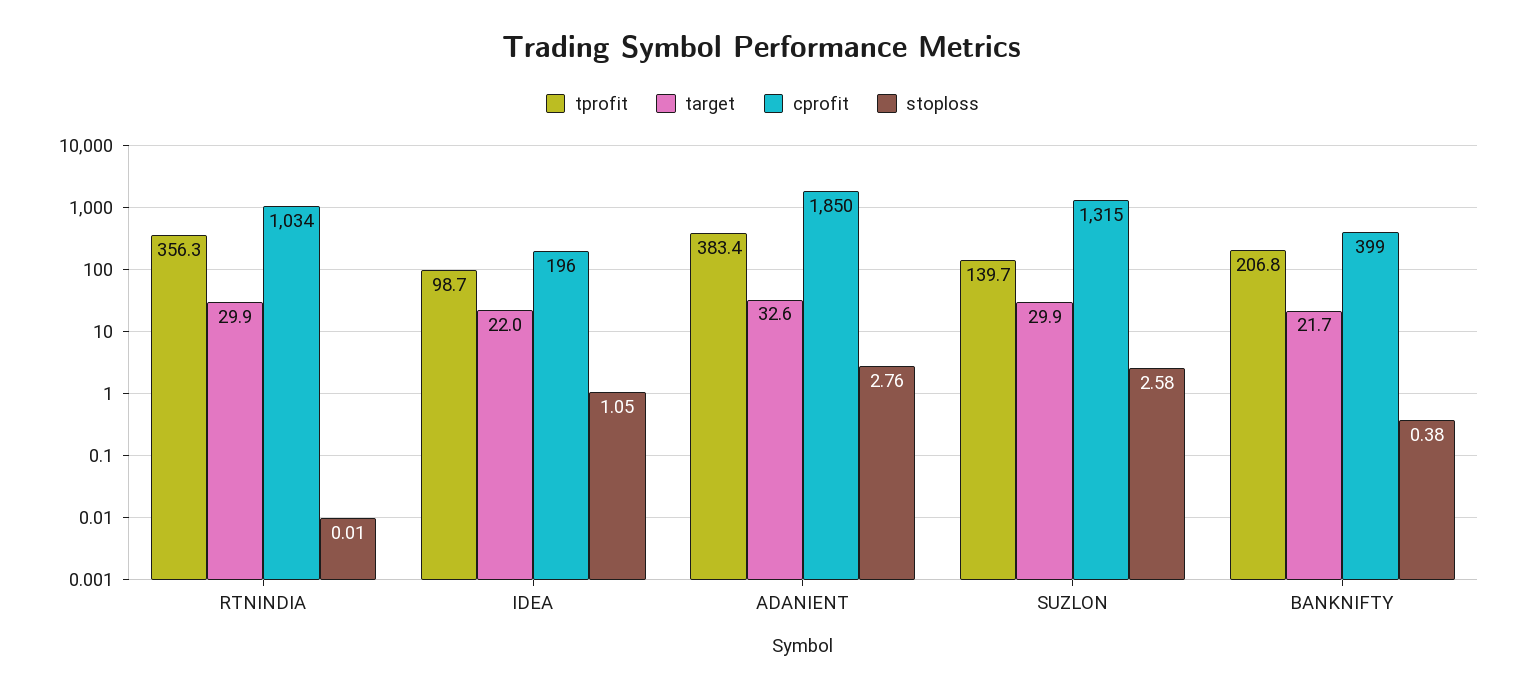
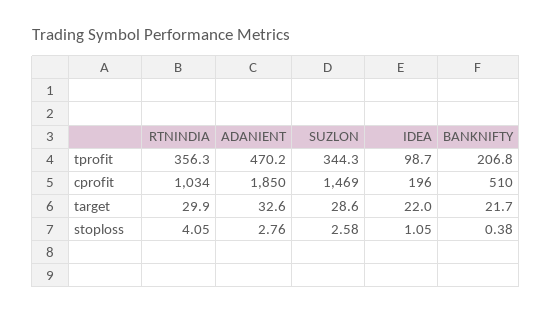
  {
    "tprofit": {
      "RTNINDIA": 356.3,
      "IDEA": 98.7,
-     "ADANIENT": 383.4,
+     "ADANIENT": 470.2,
-     "SUZLON": 139.7,
+     "SUZLON": 344.3,
      "BANKNIFTY": 206.8
    },
    "target": {
      "RTNINDIA": 29.9,
      "IDEA": 22,
      "ADANIENT": 32.6,
-     "SUZLON": 29.9,
+     "SUZLON": 28.6,
      "BANKNIFTY": 21.7
    },
    "cprofit": {
      "RTNINDIA": 1034,
      "IDEA": 196,
      "ADANIENT": 1850,
-     "SUZLON": 1315,
+     "SUZLON": 1469,
-     "BANKNIFTY": 399
+     "BANKNIFTY": 510
    },
    "stoploss": {
-     "RTNINDIA": 0.01,
+     "RTNINDIA": 4.05,
      "IDEA": 1.05,
      "ADANIENT": 2.76,
      "SUZLON": 2.58,
      "BANKNIFTY": 0.38
    }
  }

